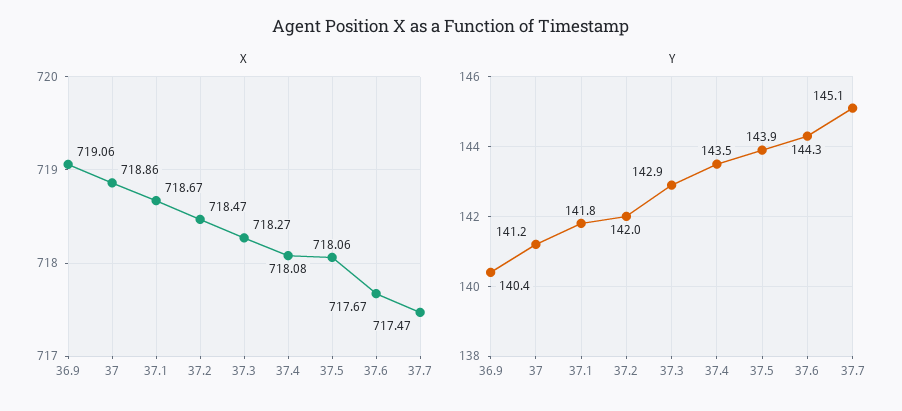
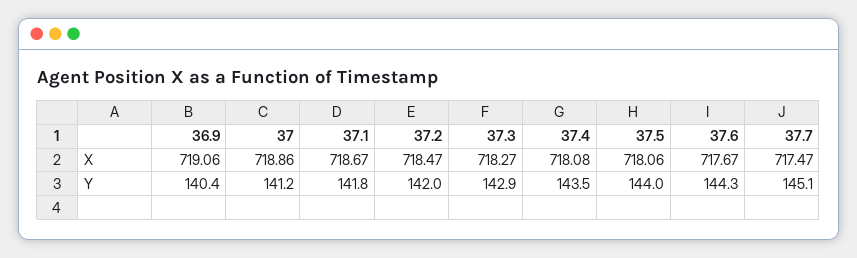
  {
    "X": {
      "36.9": 719.06,
      "37": 718.86,
      "37.1": 718.67,
      "37.2": 718.47,
      "37.3": 718.27,
      "37.4": 718.08,
      "37.5": 718.06,
      "37.6": 717.67,
      "37.7": 717.47
    },
    "Y": {
      "36.9": 140.4,
      "37": 141.2,
      "37.1": 141.8,
      "37.2": 142,
      "37.3": 142.9,
      "37.4": 143.5,
-     "37.5": 143.9,
+     "37.5": 144,
      "37.6": 144.3,
      "37.7": 145.1
    }
  }

